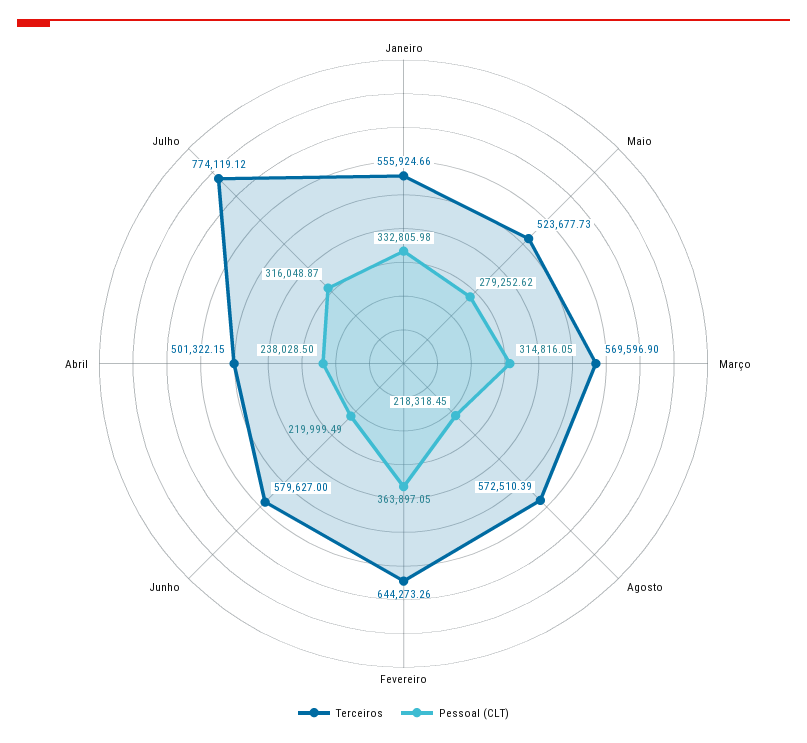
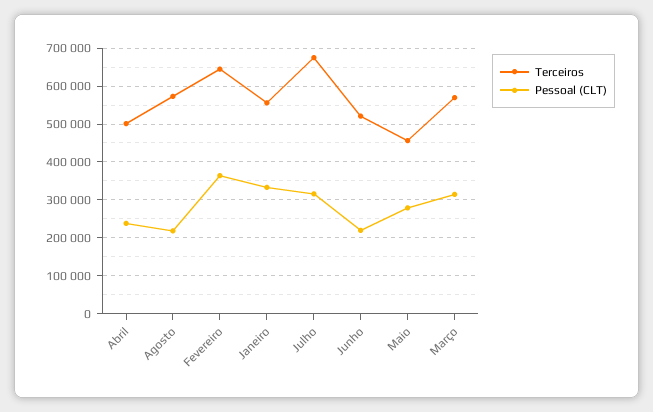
  {
    "Terceiros": {
      "Janeiro": 555924.66,
-     "Maio": 523677.73,
+     "Maio": 460000,
      "Março": 569596.9,
      "Agosto": 572510.39,
      "Fevereiro": 644273.26,
-     "Junho": 579627,
+     "Junho": 520000,
      "Abril": 501322.15,
-     "Julho": 774119.12
+     "Julho": 680000
    },
    "Pessoal (CLT)": {
      "Janeiro": 332805.98,
      "Maio": 279252.62,
      "Março": 314816.05,
      "Agosto": 218318.45,
      "Fevereiro": 363897.05,
      "Junho": 219999.49,
      "Abril": 238028.5,
      "Julho": 316048.87
    }
  }

